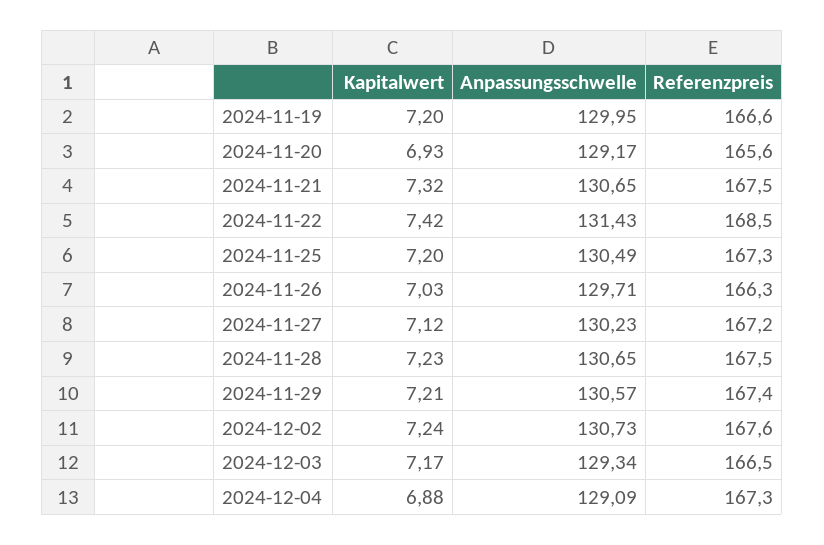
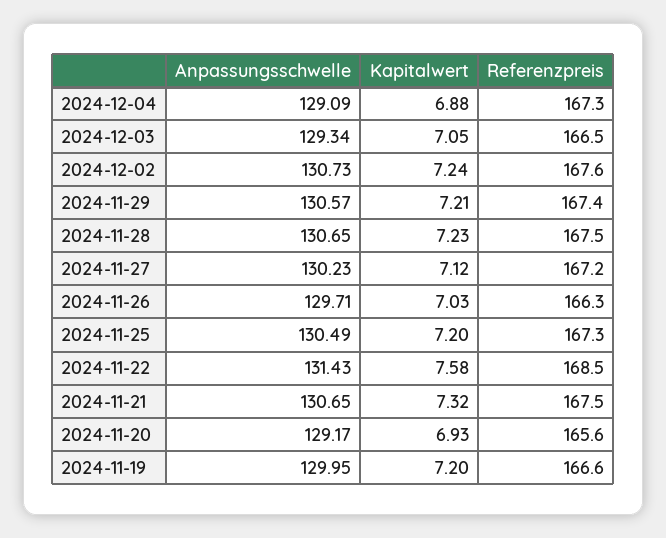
  {
    "Kapitalwert": {
      "2024-11-19": 7.2,
      "2024-11-20": 6.93,
      "2024-11-21": 7.32,
-     "2024-11-22": 7.42,
+     "2024-11-22": 7.58,
      "2024-11-25": 7.2,
      "2024-11-26": 7.03,
      "2024-11-27": 7.12,
      "2024-11-28": 7.23,
      "2024-11-29": 7.21,
      "2024-12-02": 7.24,
-     "2024-12-03": 7.17,
+     "2024-12-03": 7.05,
      "2024-12-04": 6.88
    },
    "Anpassungsschwelle": {
      "2024-11-19": 129.95,
      "2024-11-20": 129.17,
      "2024-11-21": 130.65,
      "2024-11-22": 131.43,
      "2024-11-25": 130.49,
      "2024-11-26": 129.71,
      "2024-11-27": 130.23,
      "2024-11-28": 130.65,
      "2024-11-29": 130.57,
      "2024-12-02": 130.73,
      "2024-12-03": 129.34,
      "2024-12-04": 129.09
    },
    "Referenzpreis": {
      "2024-11-19": 166.6,
      "2024-11-20": 165.6,
      "2024-11-21": 167.5,
      "2024-11-22": 168.5,
      "2024-11-25": 167.3,
      "2024-11-26": 166.3,
      "2024-11-27": 167.2,
      "2024-11-28": 167.5,
      "2024-11-29": 167.4,
      "2024-12-02": 167.6,
      "2024-12-03": 166.5,
      "2024-12-04": 167.3
    }
  }

